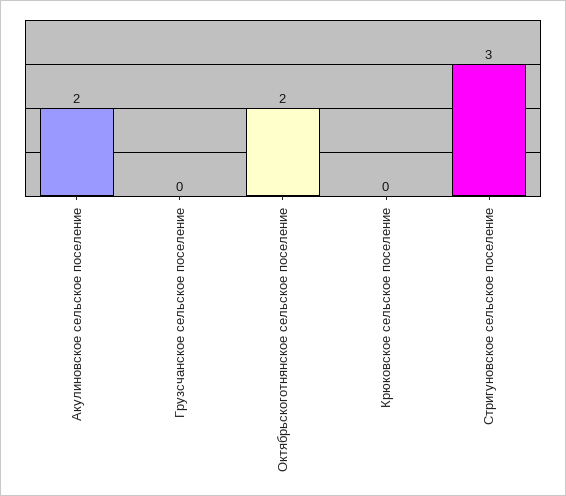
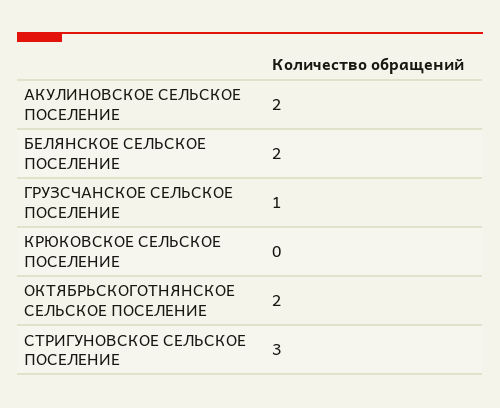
  {
    "Акулиновское сельское поселение": 2,
-   "Грузсчанское сельское поселение": 0,
+   "Грузсчанское сельское поселение": 1,
    "Октябрьскоготнянское сельское поселение": 2,
    "Крюковское сельское поселение": 0,
-   "Стригуновское сельское поселение": 3
+   "Стригуновское сельское поселение": 3,
+   "БЕЛЯНСКОЕ СЕЛЬСКОЕ ПОСЕЛЕНИЕ": 2
  }

